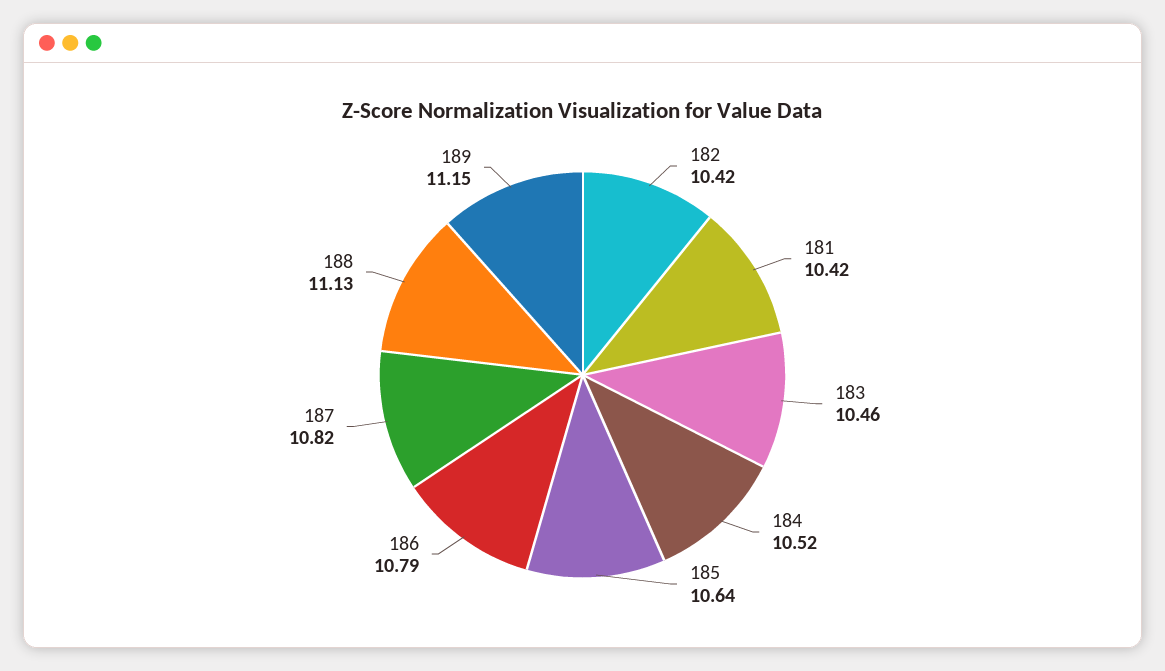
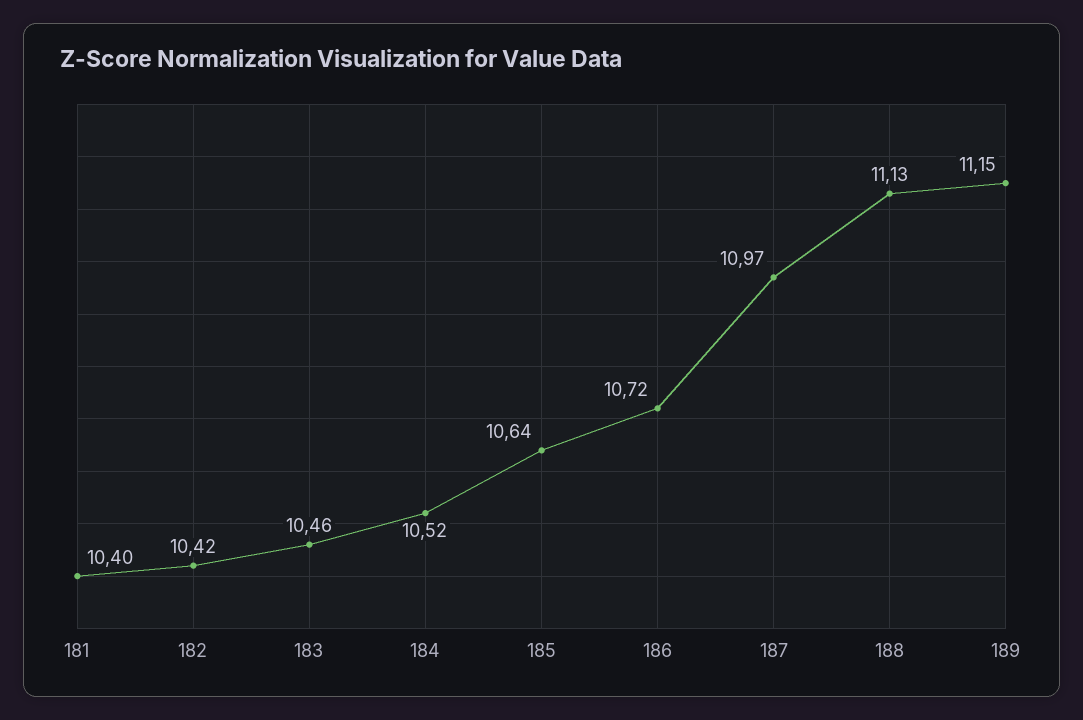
  {
    "182": 10.42,
-   "181": 10.42,
+   "181": 10.4,
    "183": 10.46,
    "184": 10.52,
    "185": 10.64,
-   "186": 10.79,
+   "186": 10.72,
-   "187": 10.82,
+   "187": 10.97,
    "188": 11.13,
    "189": 11.15
  }

